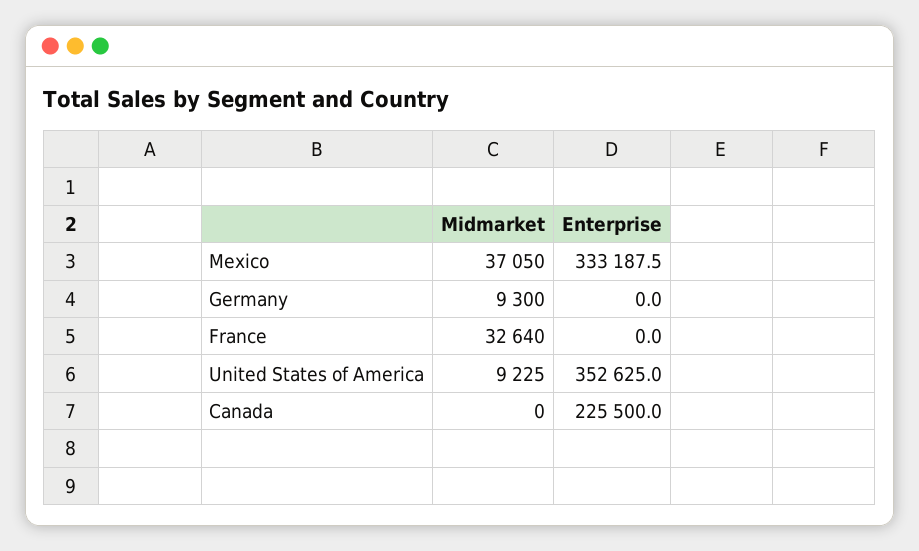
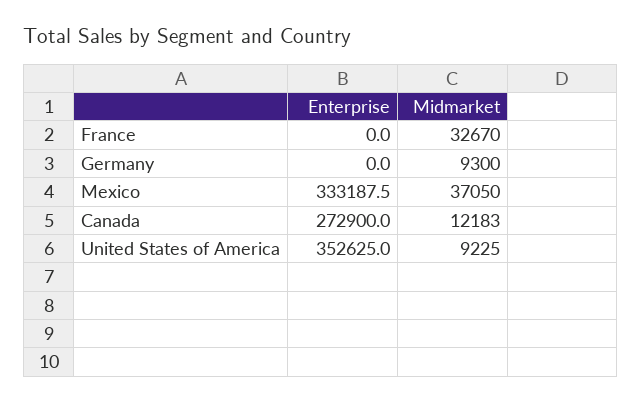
  {
    "Midmarket": {
      "Mexico": 37050,
      "Germany": 9300,
-     "France": 32640,
+     "France": 32670,
      "United States of America": 9225,
-     "Canada": 0
+     "Canada": 12183
    },
    "Enterprise": {
      "Mexico": 333187.5,
      "Germany": 0,
      "France": 0,
      "United States of America": 352625,
-     "Canada": 225500
+     "Canada": 272900
    }
  }

